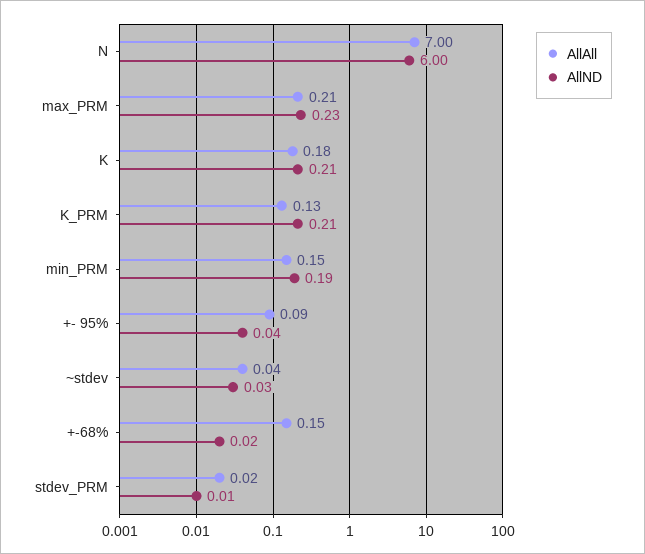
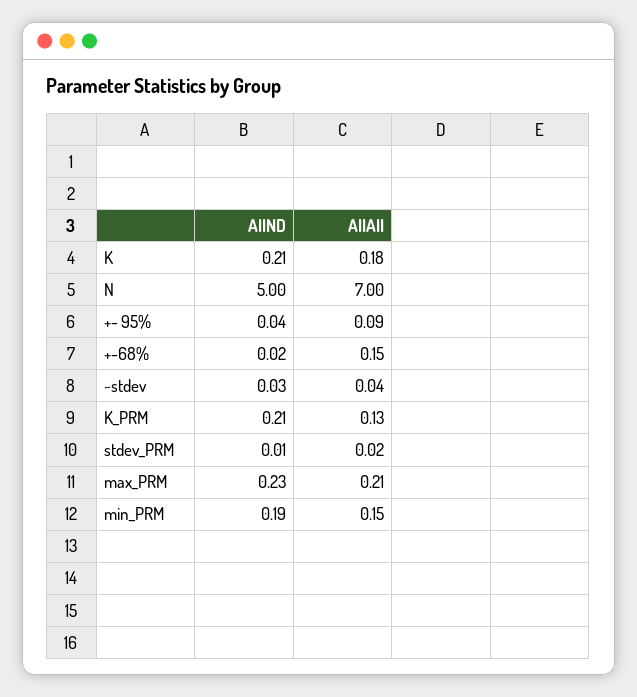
  {
    "AllAll": {
      "N": 7,
      "max_PRM": 0.21,
      "K": 0.18,
      "K_PRM": 0.13,
      "min_PRM": 0.15,
      "+- 95%": 0.09,
      "~stdev": 0.04,
      "+-68%": 0.15,
      "stdev_PRM": 0.02
    },
    "AllND": {
-     "N": 6,
+     "N": 5,
      "max_PRM": 0.23,
      "K": 0.21,
      "K_PRM": 0.21,
      "min_PRM": 0.19,
      "+- 95%": 0.04,
      "~stdev": 0.03,
      "+-68%": 0.02,
      "stdev_PRM": 0.01
    }
  }

